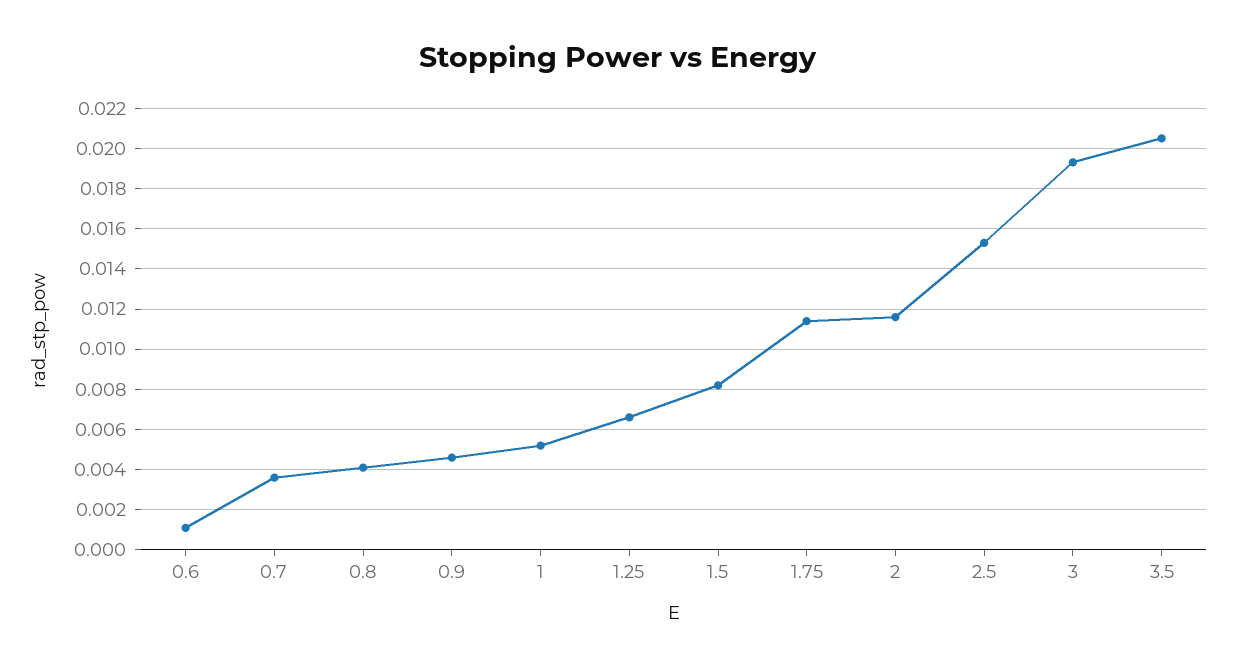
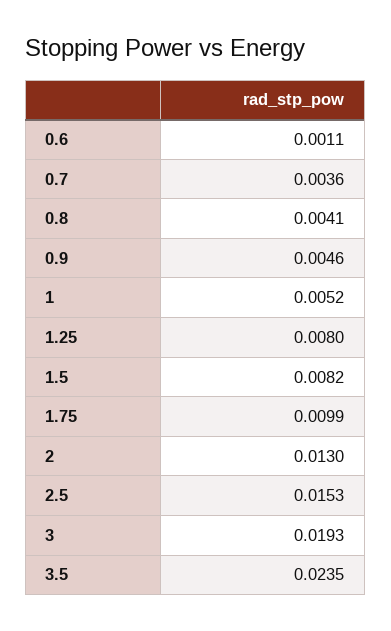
  {
    "0.6": 0.0011,
    "0.7": 0.0036,
    "0.8": 0.0041,
    "0.9": 0.0046,
    "1": 0.0052,
-   "1.25": 0.0065,
+   "1.25": 0.008,
    "1.5": 0.0082,
-   "1.75": 0.0115,
+   "1.75": 0.0099,
-   "2": 0.0115,
+   "2": 0.013,
    "2.5": 0.0153,
    "3": 0.0193,
-   "3.5": 0.0205
+   "3.5": 0.0235
  }

